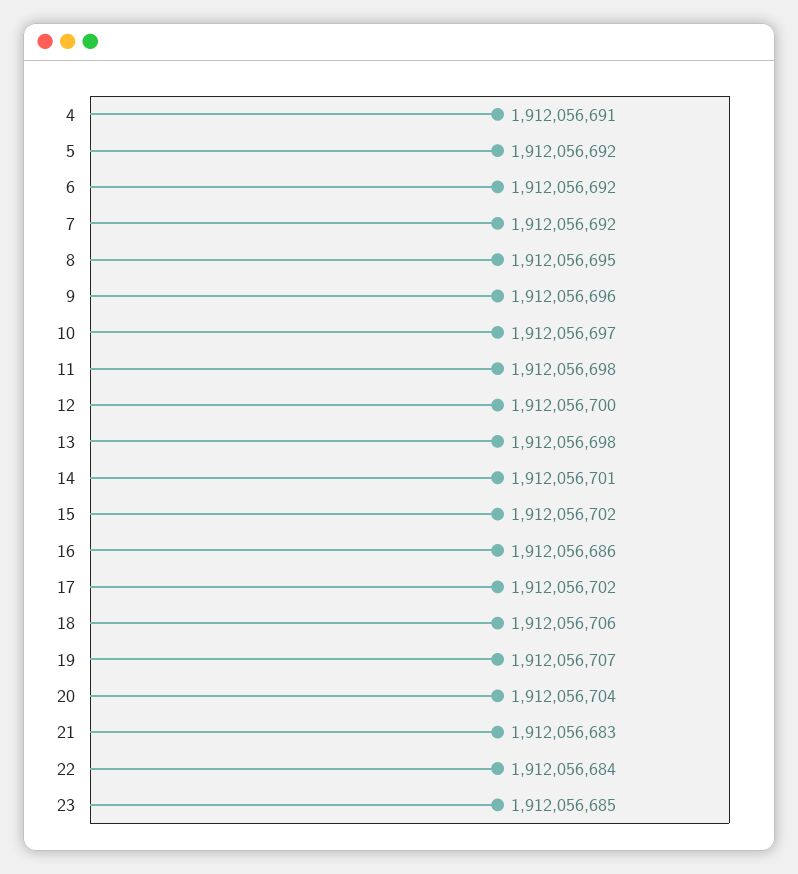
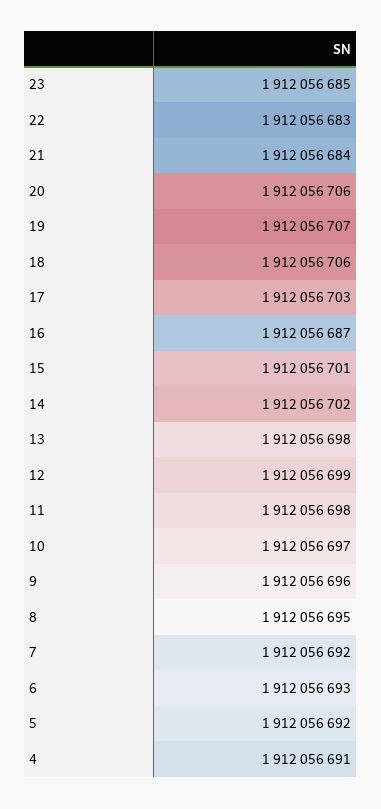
  {
    "4": 1912056691,
    "5": 1912056692,
-   "6": 1912056692,
+   "6": 1912056693,
    "7": 1912056692,
    "8": 1912056695,
    "9": 1912056696,
    "10": 1912056697,
    "11": 1912056698,
-   "12": 1912056700,
+   "12": 1912056699,
    "13": 1912056698,
-   "14": 1912056701,
+   "14": 1912056702,
-   "15": 1912056702,
+   "15": 1912056701,
-   "16": 1912056686,
+   "16": 1912056687,
-   "17": 1912056702,
+   "17": 1912056703,
    "18": 1912056706,
    "19": 1912056707,
-   "20": 1912056704,
+   "20": 1912056706,
-   "21": 1912056683,
+   "21": 1912056684,
-   "22": 1912056684,
+   "22": 1912056683,
    "23": 1912056685
  }

